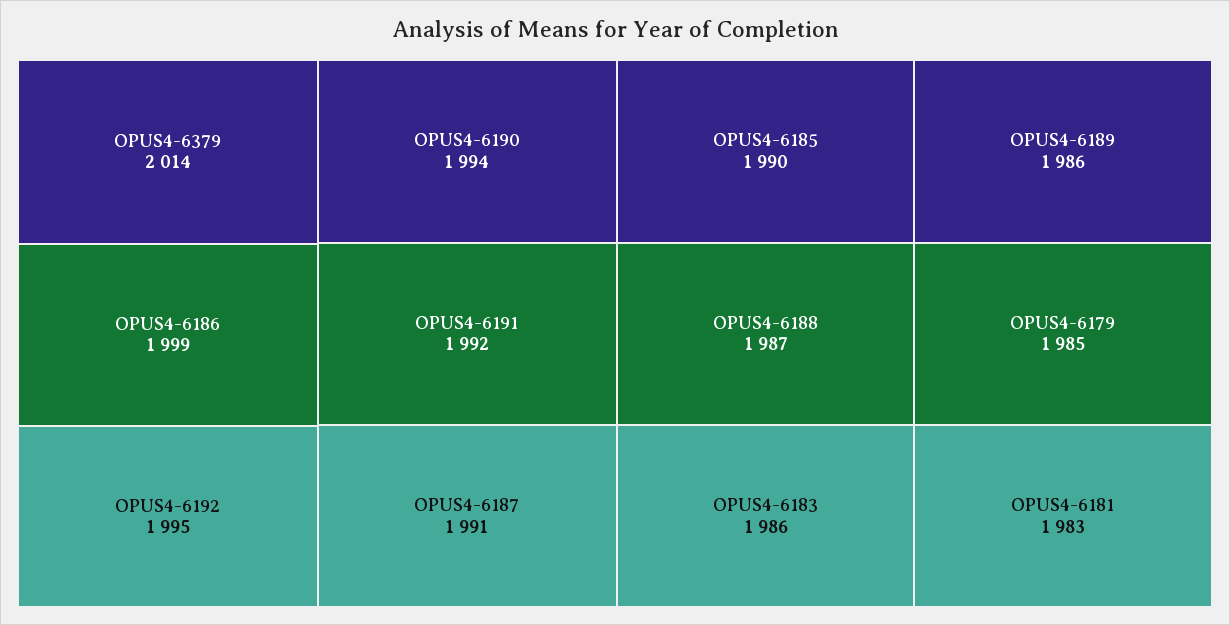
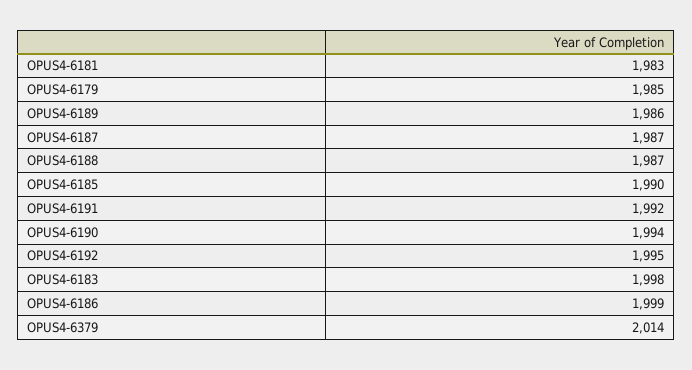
  {
    "OPUS4-6379": 2014,
    "OPUS4-6186": 1999,
    "OPUS4-6192": 1995,
    "OPUS4-6190": 1994,
    "OPUS4-6191": 1992,
-   "OPUS4-6187": 1991,
+   "OPUS4-6187": 1987,
    "OPUS4-6185": 1990,
    "OPUS4-6188": 1987,
-   "OPUS4-6183": 1986,
+   "OPUS4-6183": 1998,
    "OPUS4-6189": 1986,
    "OPUS4-6179": 1985,
    "OPUS4-6181": 1983
  }

